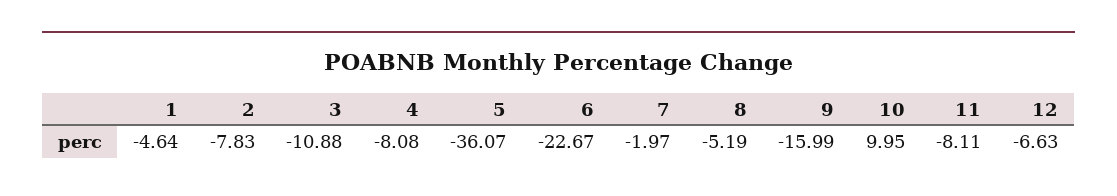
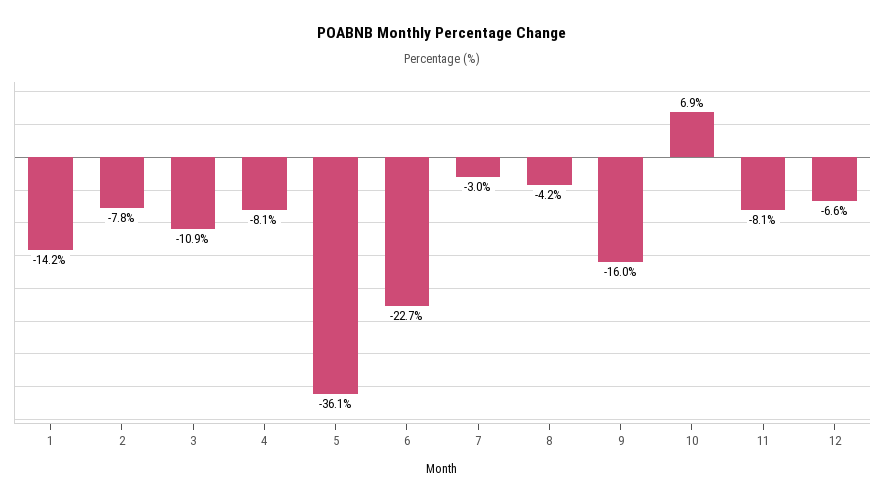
  {
-   "1": -4.64,
+   "1": -14.2,
    "2": -7.83,
    "3": -10.88,
    "4": -8.08,
    "5": -36.07,
    "6": -22.67,
-   "7": -1.97,
+   "7": -3,
-   "8": -5.19,
+   "8": -4.2,
    "9": -15.99,
-   "10": 9.95,
+   "10": 6.9,
    "11": -8.11,
    "12": -6.63
  }

